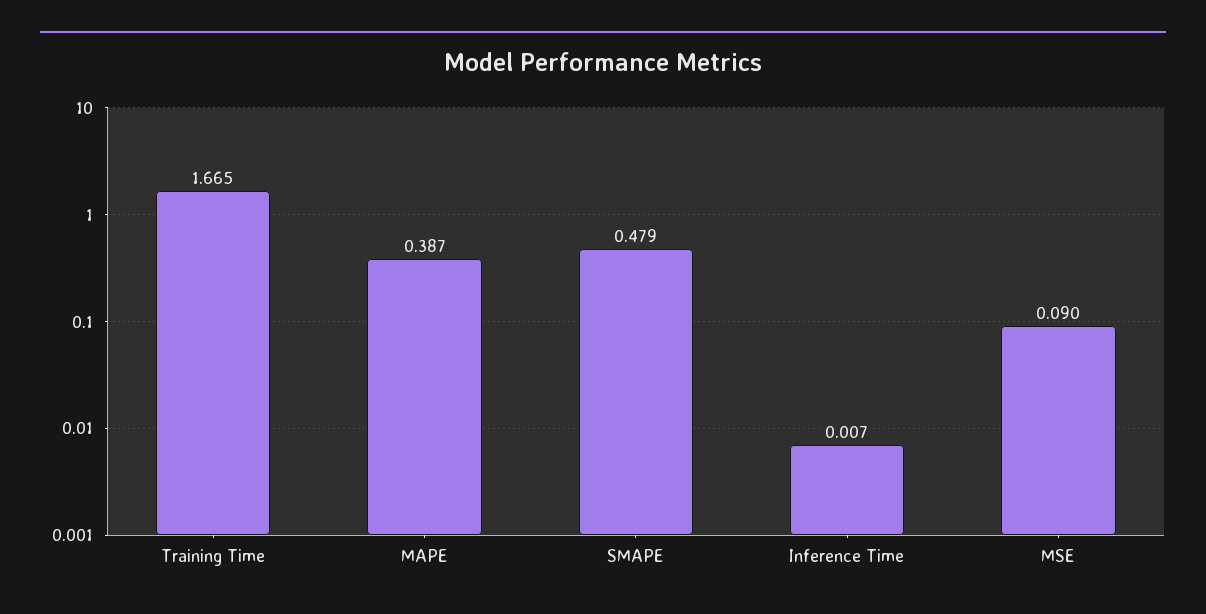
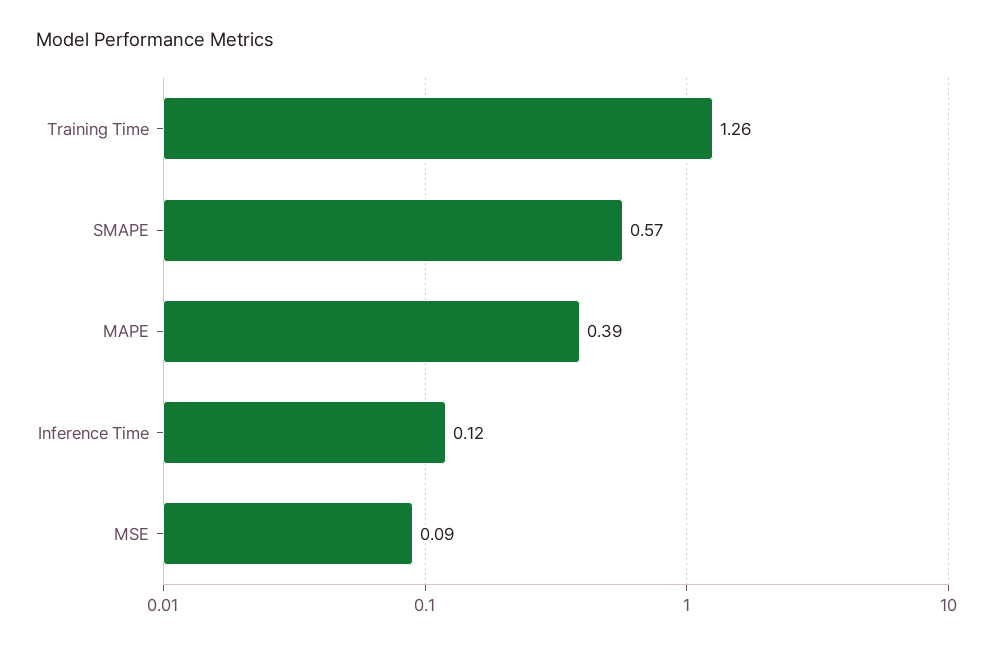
  {
-   "Training Time": 1.665,
+   "Training Time": 1.26,
    "MAPE": 0.387,
-   "SMAPE": 0.479,
+   "SMAPE": 0.57,
-   "Inference Time": 0.007,
+   "Inference Time": 0.12,
    "MSE": 0.09
  }

